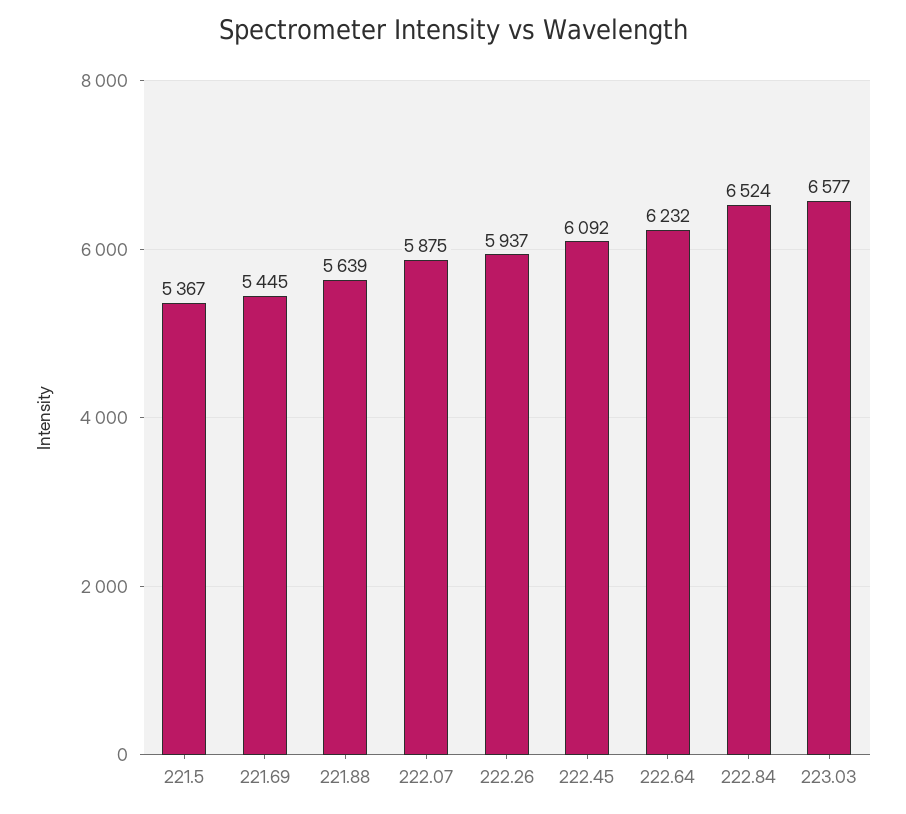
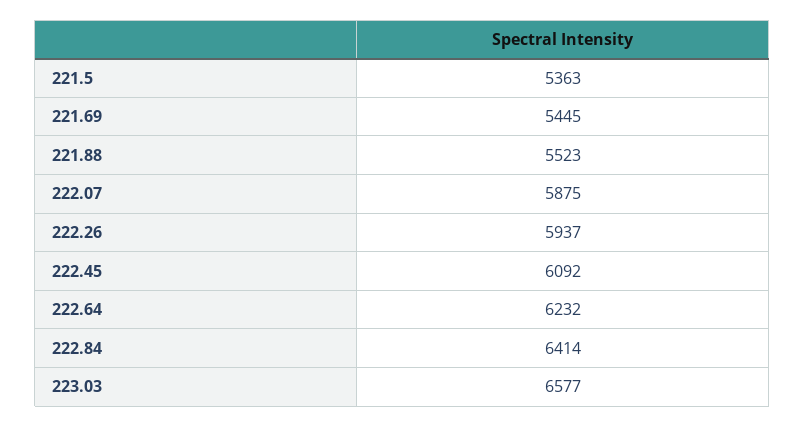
  {
-   "221.5": 5367,
+   "221.5": 5363,
    "221.69": 5445,
-   "221.88": 5639,
+   "221.88": 5523,
    "222.07": 5875,
    "222.26": 5937,
    "222.45": 6092,
    "222.64": 6232,
-   "222.84": 6524,
+   "222.84": 6414,
    "223.03": 6577
  }

